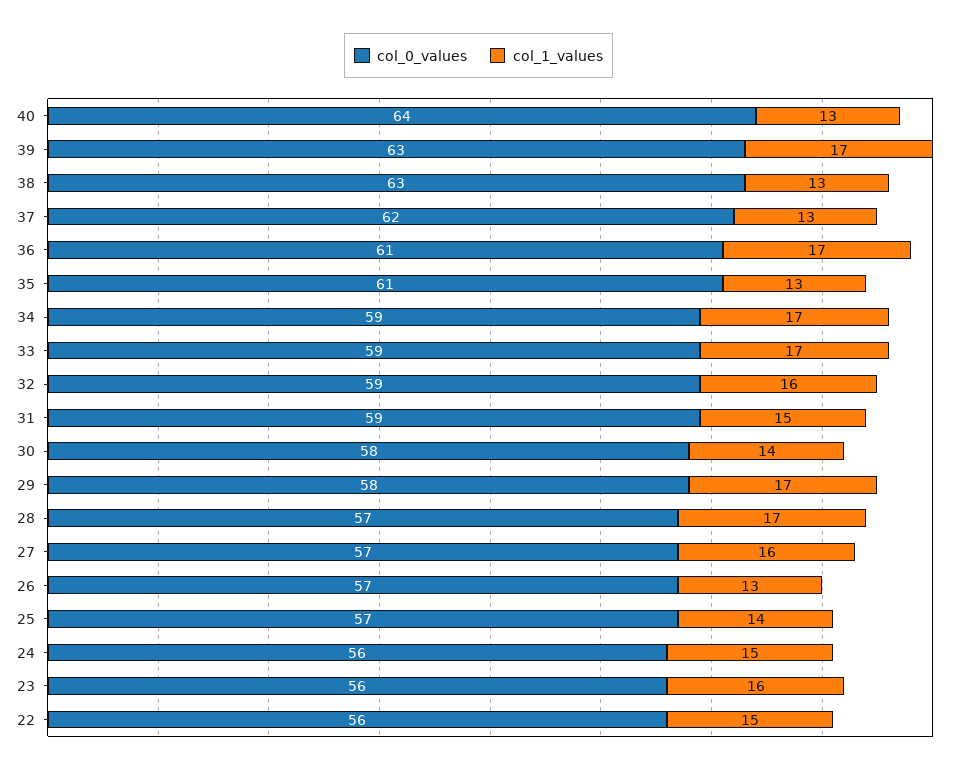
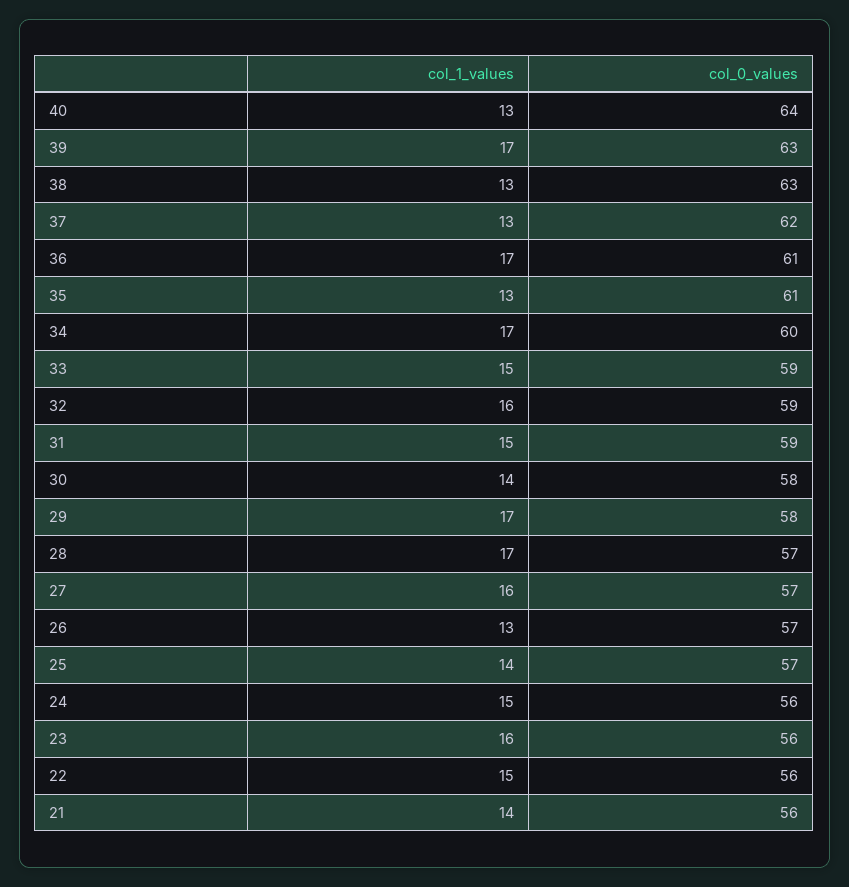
  {
    "col_0_values": {
      "40": 64,
      "39": 63,
      "38": 63,
      "37": 62,
      "36": 61,
      "35": 61,
-     "34": 59,
+     "34": 60,
      "33": 59,
      "32": 59,
      "31": 59,
      "30": 58,
      "29": 58,
      "28": 57,
      "27": 57,
      "26": 57,
      "25": 57,
      "24": 56,
      "23": 56,
-     "22": 56
+     "22": 56,
+     "21": 56
    },
    "col_1_values": {
      "40": 13,
      "39": 17,
      "38": 13,
      "37": 13,
      "36": 17,
      "35": 13,
      "34": 17,
-     "33": 17,
+     "33": 15,
      "32": 16,
      "31": 15,
      "30": 14,
      "29": 17,
      "28": 17,
      "27": 16,
      "26": 13,
      "25": 14,
      "24": 15,
      "23": 16,
-     "22": 15
+     "22": 15,
+     "21": 14
    }
  }

